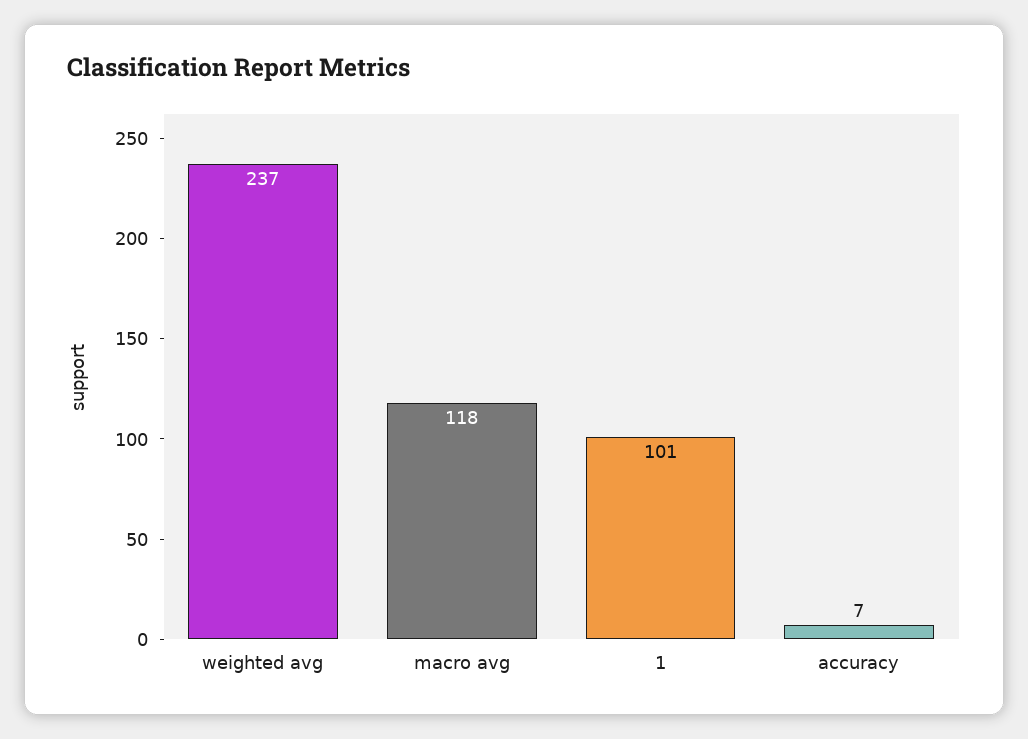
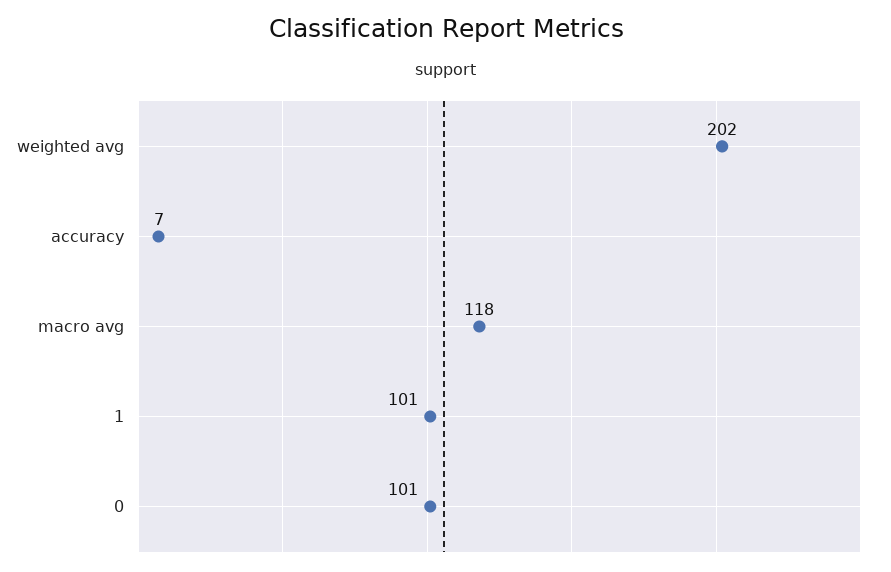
  {
-   "weighted avg": 237,
+   "weighted avg": 202,
    "macro avg": 118,
    "1": 101,
-   "accuracy": 7
+   "accuracy": 7,
+   "0": 101
  }

